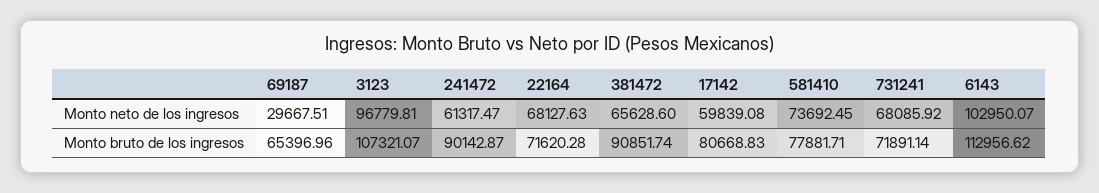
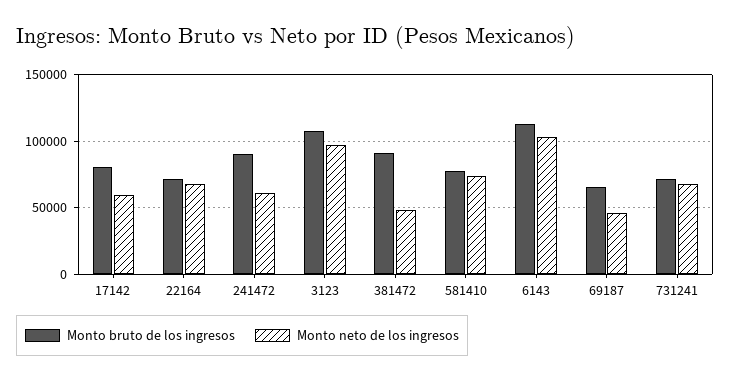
  {
    "Monto neto de los ingresos": {
-     "69187": 29667.51,
+     "69187": 45000,
      "3123": 96779.81,
      "241472": 61317.47,
      "22164": 68127.63,
-     "381472": 65628.6,
+     "381472": 50000,
      "17142": 59839.08,
      "581410": 73692.45,
      "731241": 68085.92,
      "6143": 102950.07
    },
    "Monto bruto de los ingresos": {
      "69187": 65396.96,
      "3123": 107321.07,
      "241472": 90142.87,
      "22164": 71620.28,
      "381472": 90851.74,
      "17142": 80668.83,
      "581410": 77881.71,
      "731241": 71891.14,
      "6143": 112956.62
    }
  }

